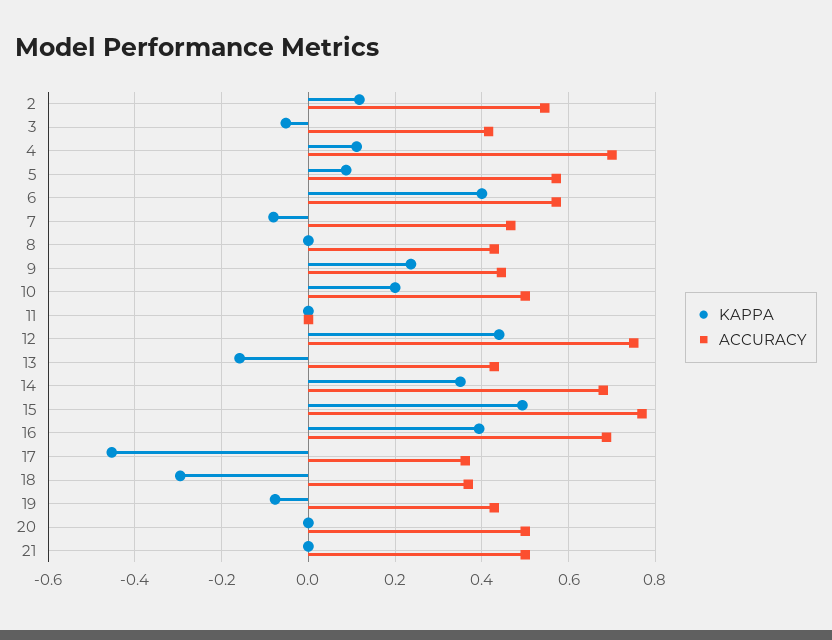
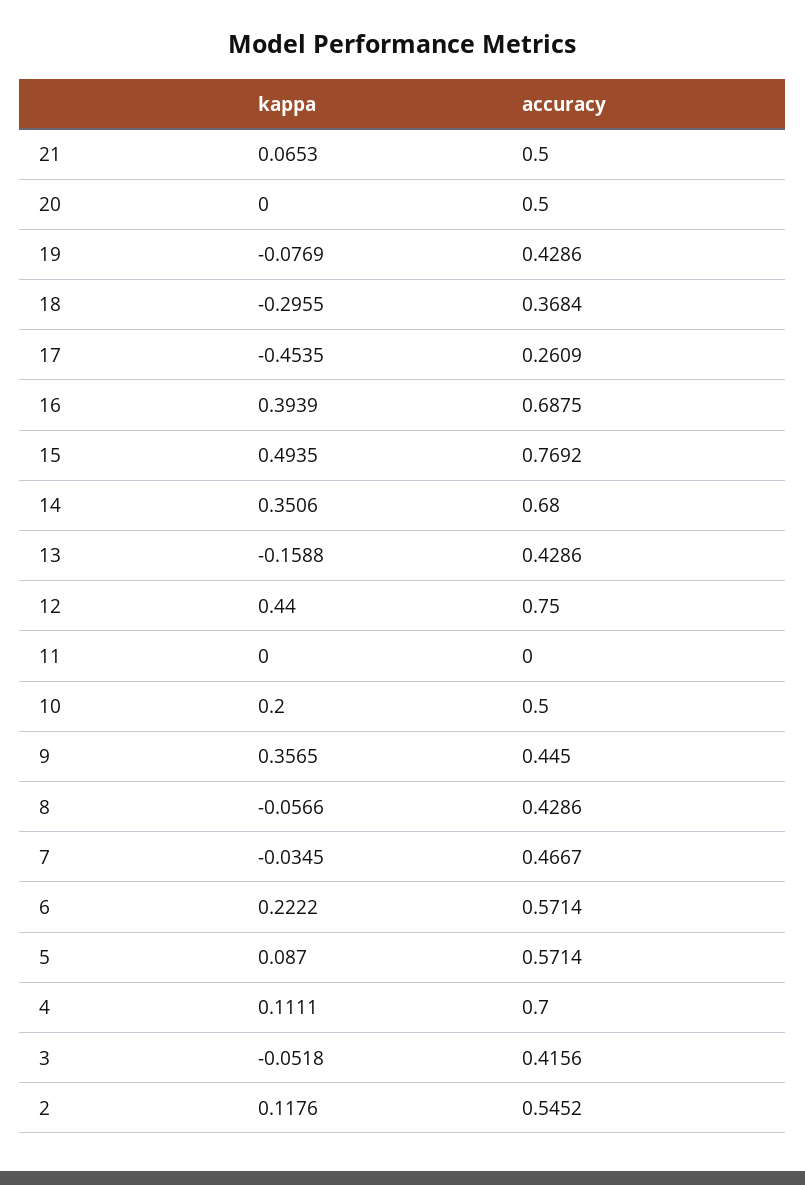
  {
    "KAPPA": {
      "2": 0.1176,
      "3": -0.0518,
      "4": 0.1111,
      "5": 0.087,
-     "6": 0.4,
+     "6": 0.2222,
-     "7": -0.08,
+     "7": -0.0345,
-     "8": 0,
+     "8": -0.0566,
-     "9": 0.24,
+     "9": 0.3565,
      "10": 0.2,
      "11": 0,
      "12": 0.44,
      "13": -0.1588,
      "14": 0.3506,
      "15": 0.4935,
      "16": 0.3939,
      "17": -0.4535,
      "18": -0.2955,
      "19": -0.0769,
      "20": 0,
-     "21": 0
+     "21": 0.0653
    },
    "ACCURACY": {
      "2": 0.5452,
      "3": 0.4156,
      "4": 0.7,
      "5": 0.5714,
      "6": 0.5714,
      "7": 0.4667,
      "8": 0.4286,
      "9": 0.445,
      "10": 0.5,
      "11": 0,
      "12": 0.75,
      "13": 0.4286,
      "14": 0.68,
      "15": 0.7692,
      "16": 0.6875,
-     "17": 0.36,
+     "17": 0.2609,
      "18": 0.3684,
      "19": 0.4286,
      "20": 0.5,
      "21": 0.5
    }
  }

